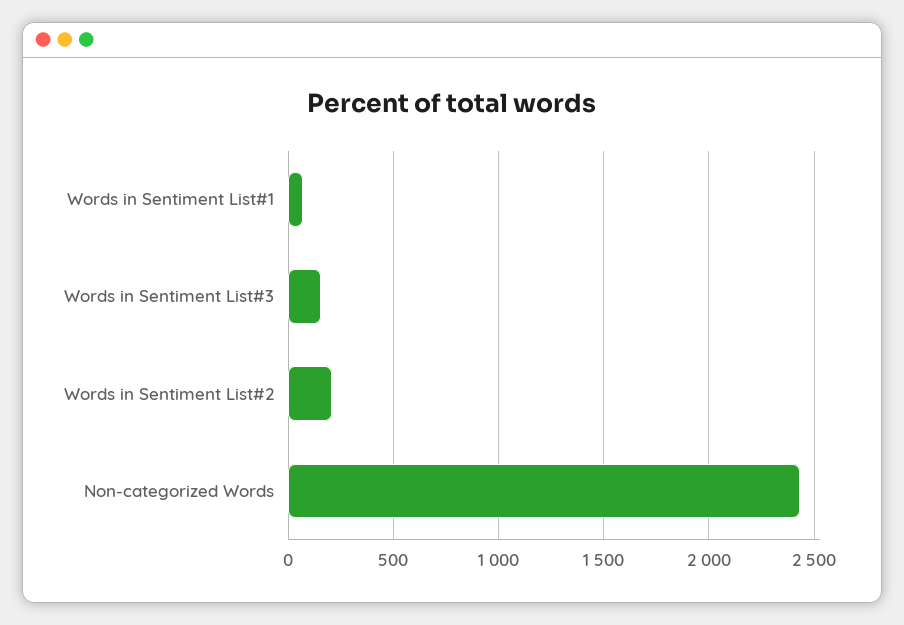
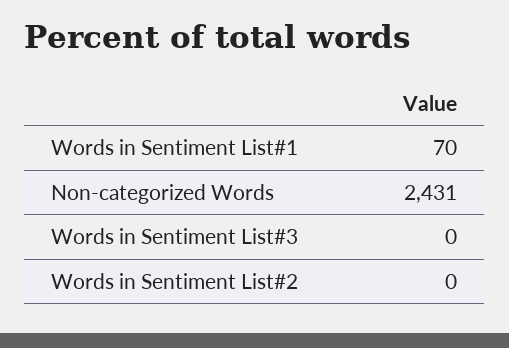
  {
    "Words in Sentiment List#1": 70,
-   "Words in Sentiment List#3": 150,
+   "Words in Sentiment List#3": 0,
-   "Words in Sentiment List#2": 200,
+   "Words in Sentiment List#2": 0,
    "Non-categorized Words": 2431
  }

